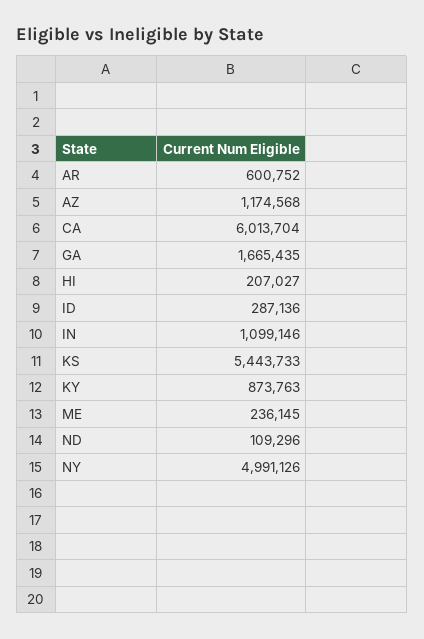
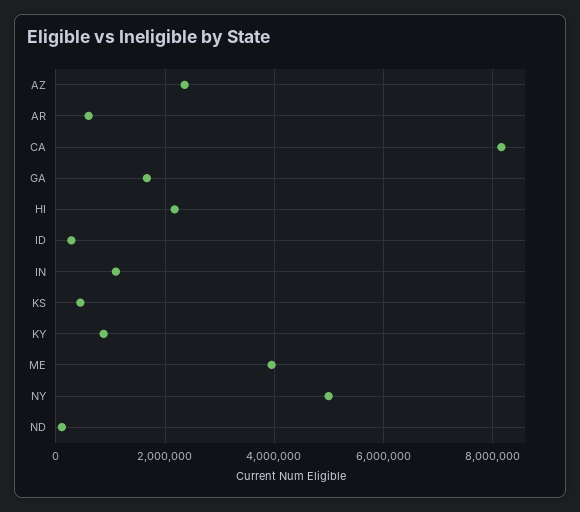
  {
    "AR": 600752,
-   "AZ": 1174568,
+   "AZ": 2400000,
-   "CA": 6013704,
+   "CA": 8200000,
    "GA": 1665435,
-   "HI": 207027,
+   "HI": 2200000,
    "ID": 287136,
    "IN": 1099146,
-   "KS": 5443733,
+   "KS": 400000,
    "KY": 873763,
-   "ME": 236145,
+   "ME": 4000000,
    "ND": 109296,
    "NY": 4991126
  }

